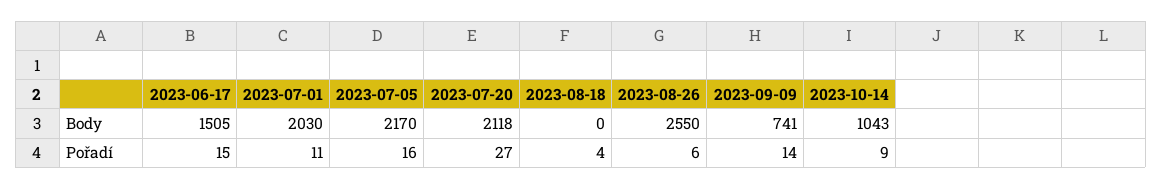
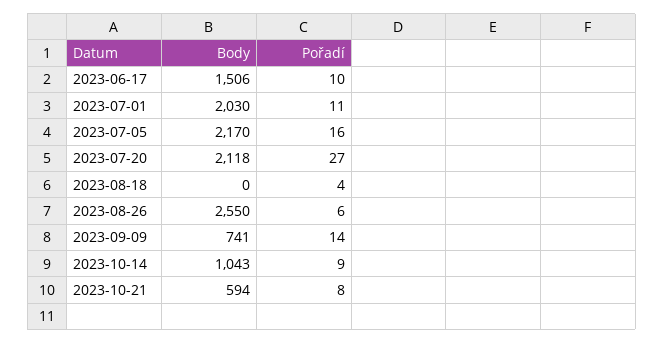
  {
    "2023-06-17": {
-     "Body": 1505,
+     "Body": 1506,
-     "Pořadí": 15
+     "Pořadí": 10
    },
    "2023-07-01": {
      "Body": 2030,
      "Pořadí": 11
    },
    "2023-07-05": {
      "Body": 2170,
      "Pořadí": 16
    },
    "2023-07-20": {
      "Body": 2118,
      "Pořadí": 27
    },
    "2023-08-18": {
      "Body": 0,
      "Pořadí": 4
    },
    "2023-08-26": {
      "Body": 2550,
      "Pořadí": 6
    },
    "2023-09-09": {
      "Body": 741,
      "Pořadí": 14
    },
    "2023-10-14": {
      "Body": 1043,
      "Pořadí": 9
-   }
+   },
+   "2023-10-21": {
+     "Body": 594,
+     "Pořadí": 8
+   }
  }

